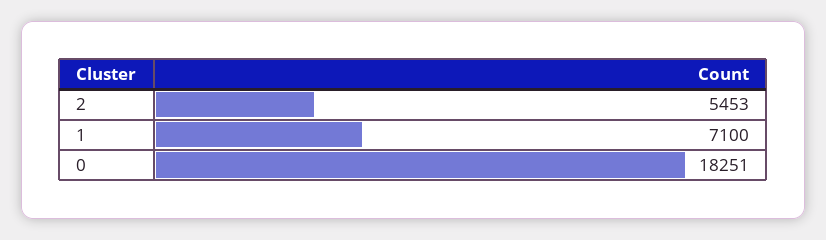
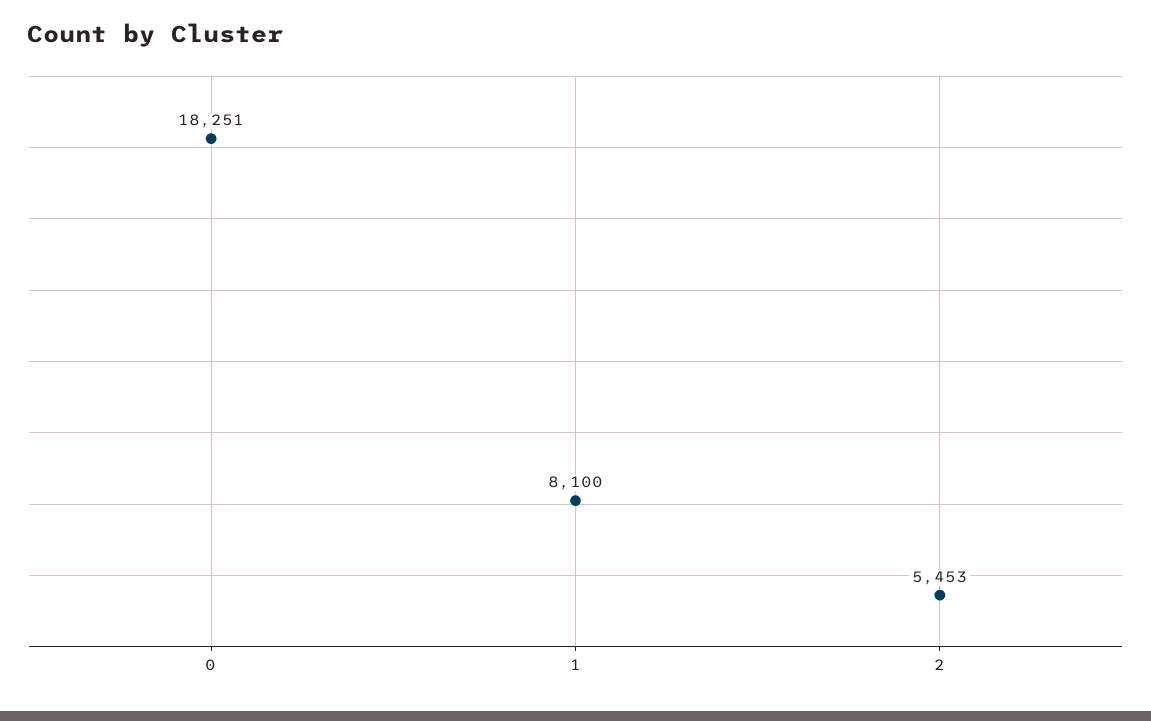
  {
    "2": 5453,
-   "1": 7100,
+   "1": 8100,
    "0": 18251
  }

